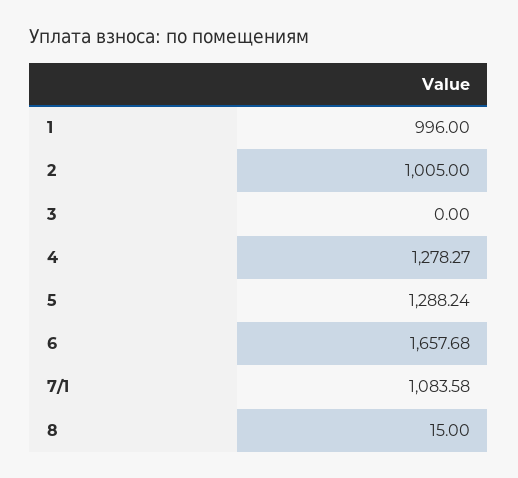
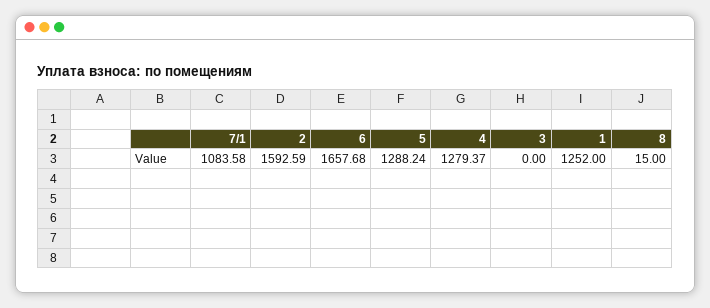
  {
-   "1": 996,
+   "1": 1252,
-   "2": 1005,
+   "2": 1592.59,
    "3": 0,
-   "4": 1278.27,
+   "4": 1279.37,
    "5": 1288.24,
    "6": 1657.68,
    "7/1": 1083.58,
    "8": 15
  }

